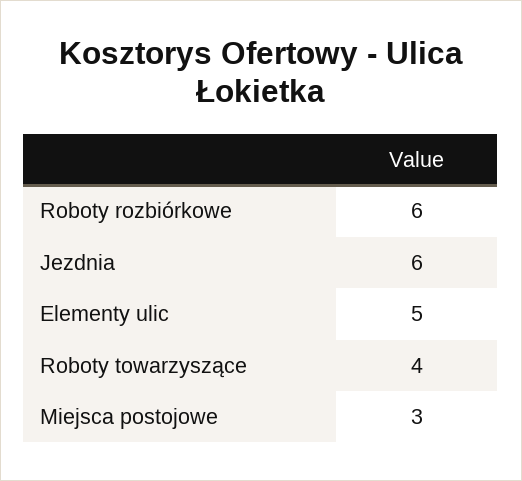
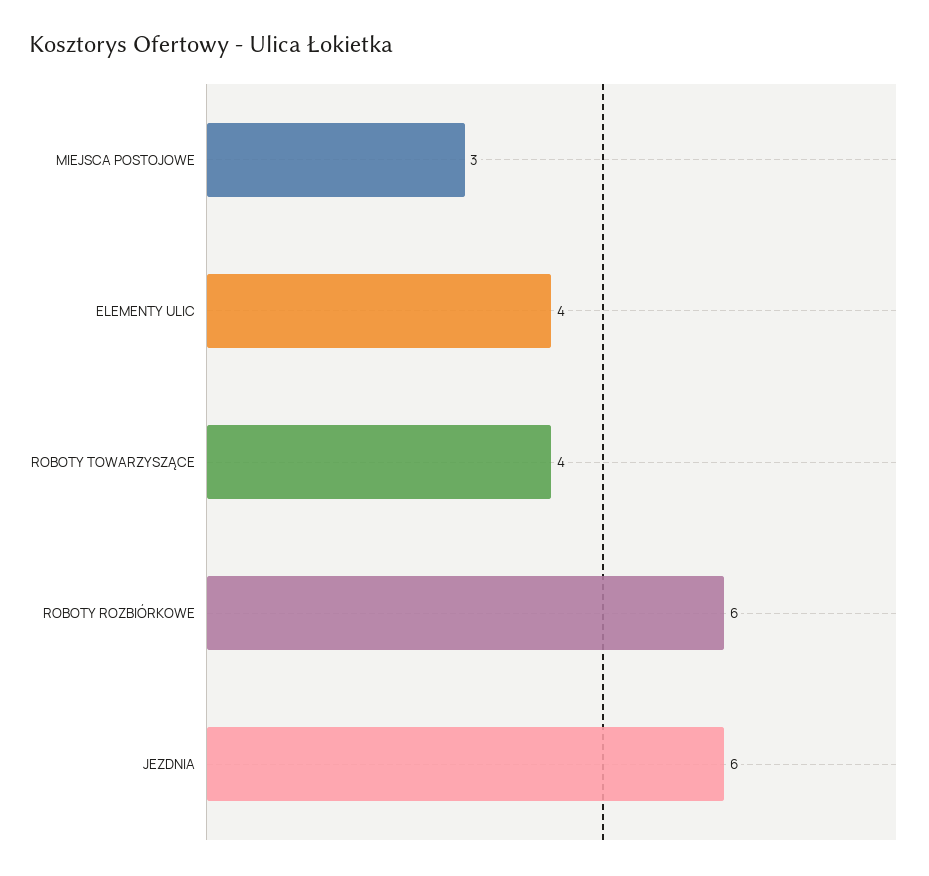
  {
    "Roboty rozbiórkowe": 6,
    "Jezdnia": 6,
-   "Elementy ulic": 5,
+   "Elementy ulic": 4,
    "Roboty towarzyszące": 4,
    "Miejsca postojowe": 3
  }

